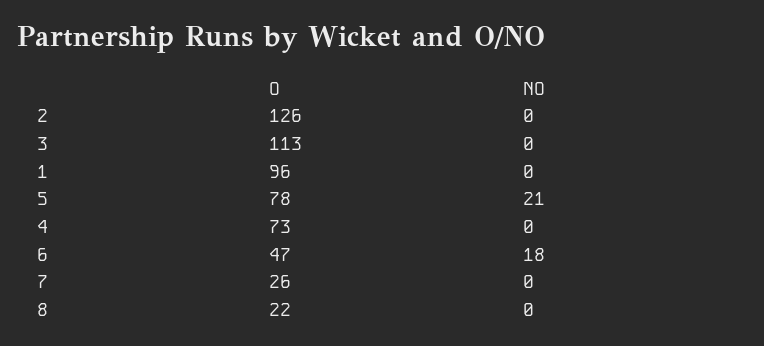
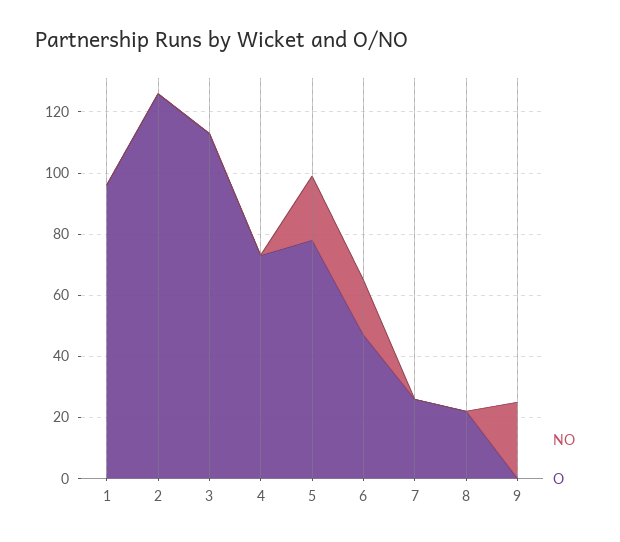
  {
    "O": {
      "2": 126,
      "3": 113,
      "1": 96,
      "5": 78,
      "4": 73,
      "6": 47,
      "7": 26,
-     "8": 22
+     "8": 22,
+     "9": 0
    },
    "NO": {
      "2": 0,
      "3": 0,
      "1": 0,
      "5": 21,
      "4": 0,
      "6": 18,
      "7": 0,
-     "8": 0
+     "8": 0,
+     "9": 25
    }
  }

